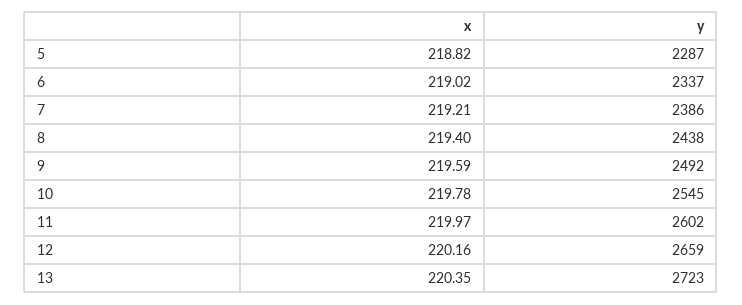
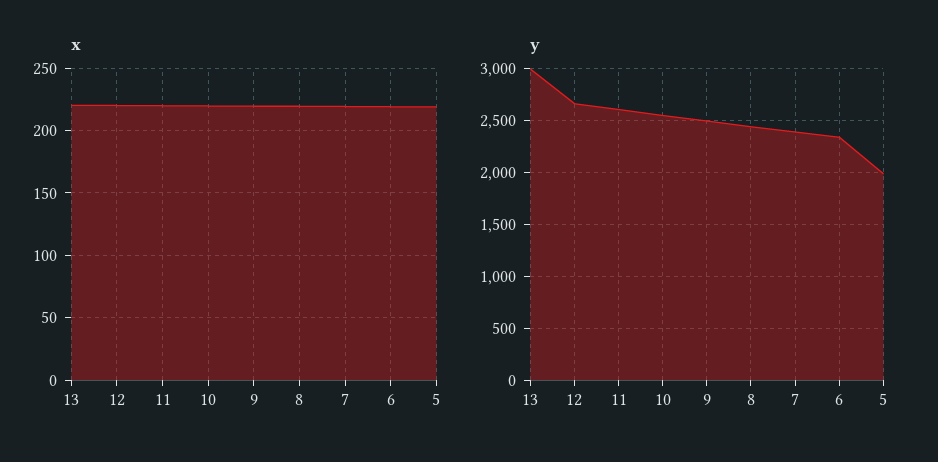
  {
    "x": {
      "5": 218.82,
      "6": 219.02,
      "7": 219.21,
      "8": 219.4,
      "9": 219.59,
      "10": 219.78,
      "11": 219.97,
      "12": 220.16,
      "13": 220.35
    },
    "y": {
-     "5": 2287,
+     "5": 2000,
      "6": 2337,
      "7": 2386,
      "8": 2438,
      "9": 2492,
      "10": 2545,
      "11": 2602,
      "12": 2659,
-     "13": 2723
+     "13": 3000
    }
  }

